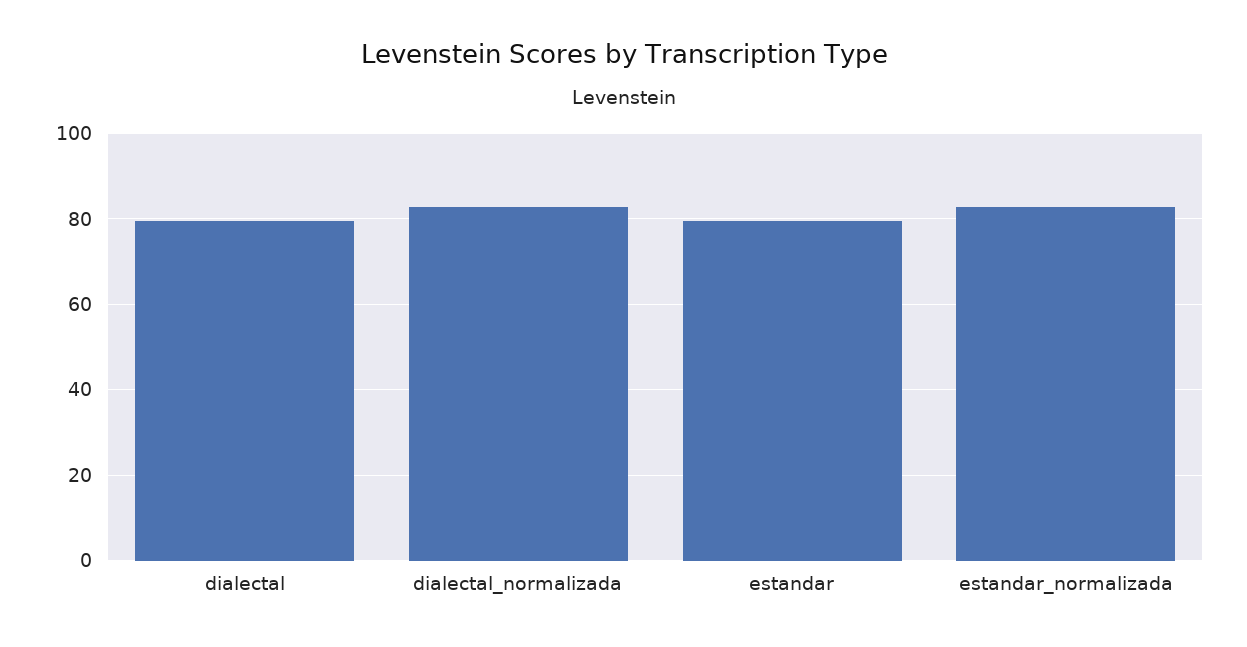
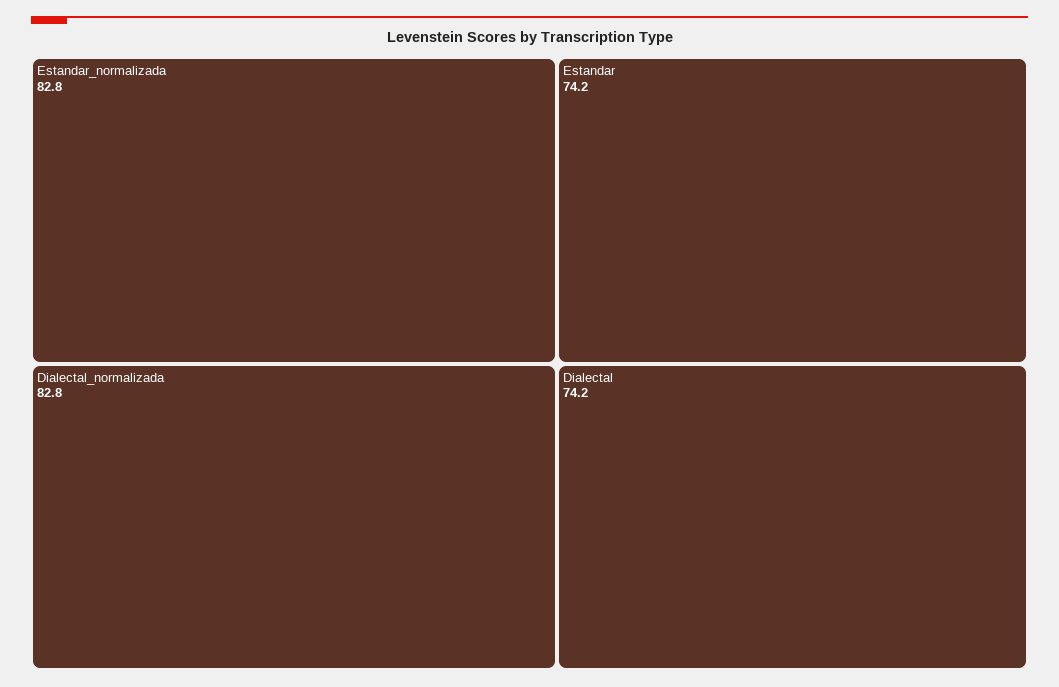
  {
-   "dialectal": 80,
+   "dialectal": 74.2,
    "dialectal_normalizada": 82.8,
-   "estandar": 80,
+   "estandar": 74.2,
    "estandar_normalizada": 82.8
  }

